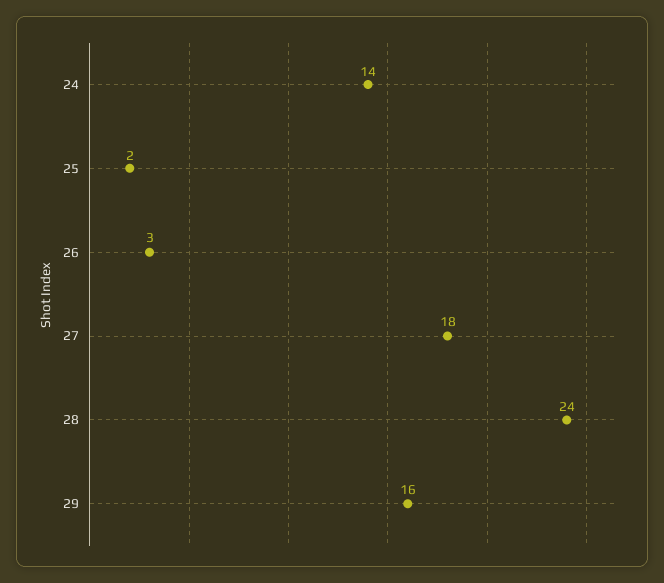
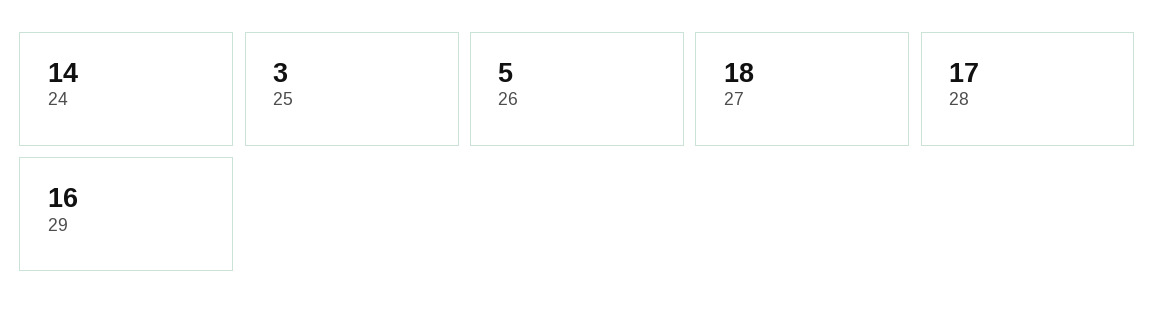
  {
    "24": 14,
-   "25": 2,
+   "25": 3,
-   "26": 3,
+   "26": 5,
    "27": 18,
-   "28": 24,
+   "28": 17,
    "29": 16
  }

